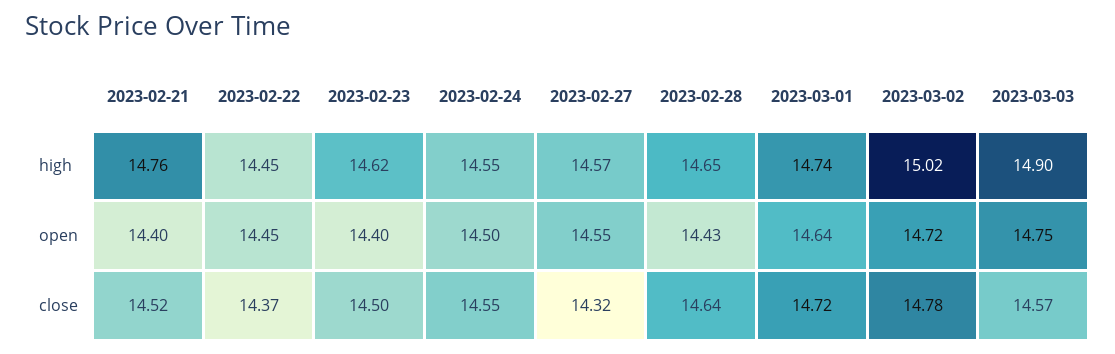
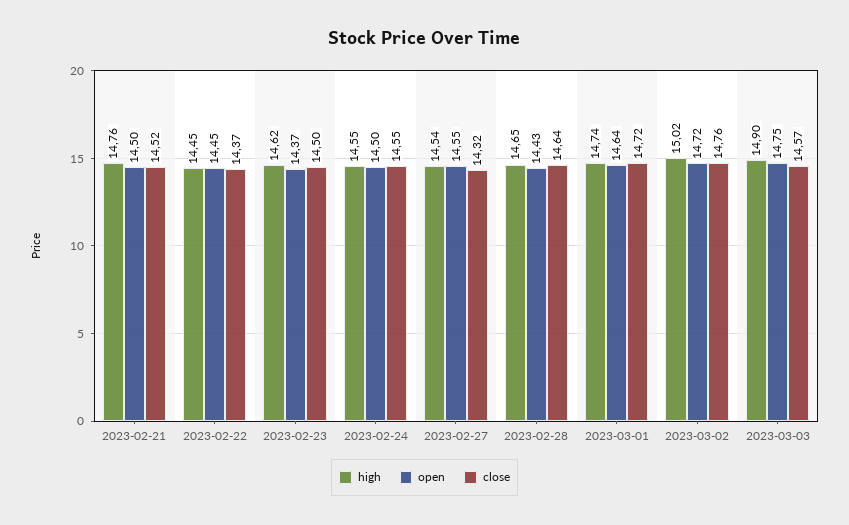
  {
    "high": {
      "2023-02-21": 14.76,
      "2023-02-22": 14.45,
      "2023-02-23": 14.62,
      "2023-02-24": 14.55,
-     "2023-02-27": 14.57,
+     "2023-02-27": 14.54,
      "2023-02-28": 14.65,
      "2023-03-01": 14.74,
      "2023-03-02": 15.02,
      "2023-03-03": 14.9
    },
    "open": {
-     "2023-02-21": 14.4,
+     "2023-02-21": 14.5,
      "2023-02-22": 14.45,
-     "2023-02-23": 14.4,
+     "2023-02-23": 14.37,
      "2023-02-24": 14.5,
      "2023-02-27": 14.55,
      "2023-02-28": 14.43,
      "2023-03-01": 14.64,
      "2023-03-02": 14.72,
      "2023-03-03": 14.75
    },
    "close": {
      "2023-02-21": 14.52,
      "2023-02-22": 14.37,
      "2023-02-23": 14.5,
      "2023-02-24": 14.55,
      "2023-02-27": 14.32,
      "2023-02-28": 14.64,
      "2023-03-01": 14.72,
-     "2023-03-02": 14.78,
+     "2023-03-02": 14.76,
      "2023-03-03": 14.57
    }
  }

